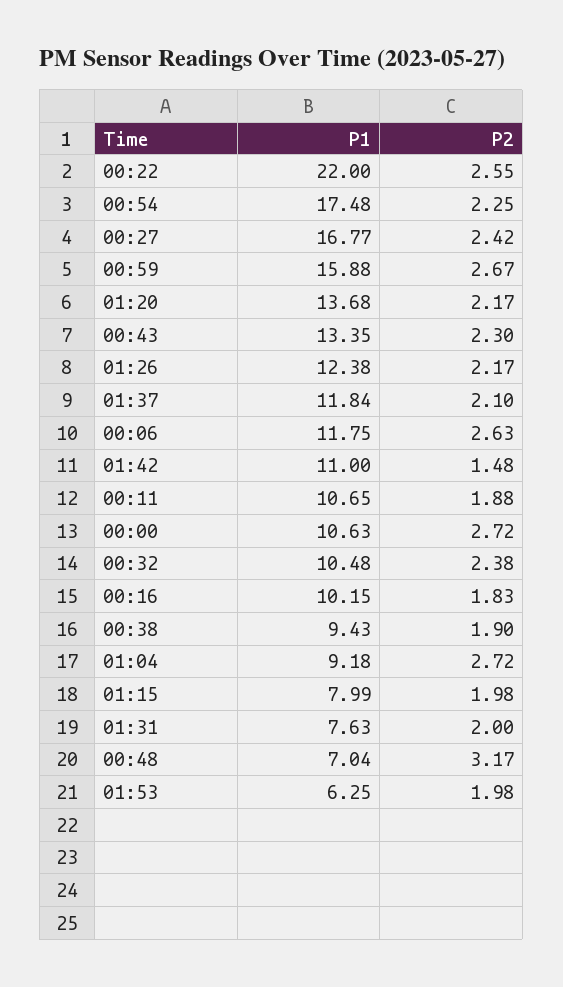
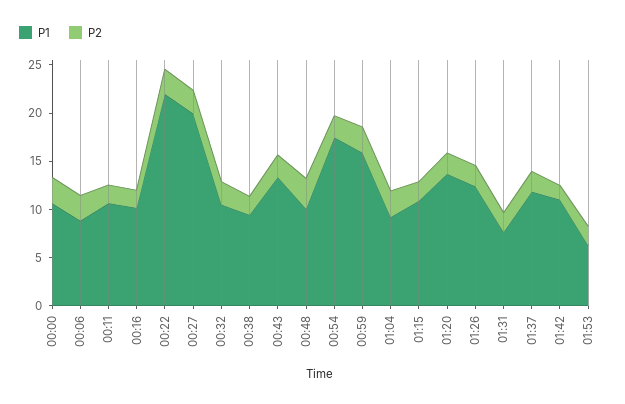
  {
    "P1": {
      "00:22": 22,
      "00:54": 17.48,
-     "00:27": 16.77,
+     "00:27": 20,
      "00:59": 15.88,
      "01:20": 13.68,
      "00:43": 13.35,
      "01:26": 12.38,
      "01:37": 11.84,
-     "00:06": 11.75,
+     "00:06": 9,
      "01:42": 11,
      "00:11": 10.65,
      "00:00": 10.63,
      "00:32": 10.48,
      "00:16": 10.15,
      "00:38": 9.43,
      "01:04": 9.18,
-     "01:15": 7.99,
+     "01:15": 11,
      "01:31": 7.63,
-     "00:48": 7.04,
+     "00:48": 10,
      "01:53": 6.25
    },
    "P2": {
      "00:22": 2.55,
      "00:54": 2.25,
      "00:27": 2.42,
      "00:59": 2.67,
      "01:20": 2.17,
      "00:43": 2.3,
      "01:26": 2.17,
      "01:37": 2.1,
      "00:06": 2.63,
      "01:42": 1.48,
      "00:11": 1.88,
      "00:00": 2.72,
      "00:32": 2.38,
      "00:16": 1.83,
      "00:38": 1.9,
      "01:04": 2.72,
      "01:15": 1.98,
      "01:31": 2,
      "00:48": 3.17,
      "01:53": 1.98
    }
  }

